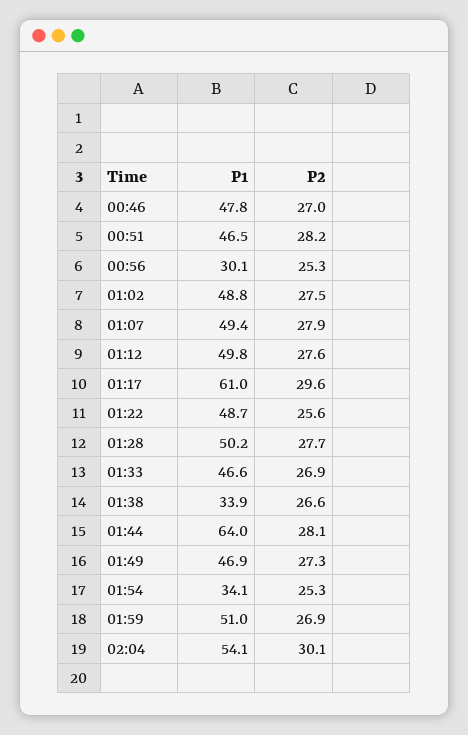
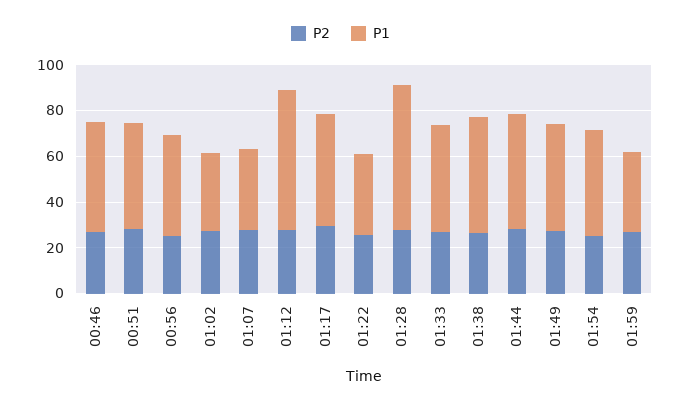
  {
    "P1": {
      "00:46": 47.8,
      "00:51": 46.5,
-     "00:56": 30.1,
+     "00:56": 45,
-     "01:02": 48.8,
+     "01:02": 35,
-     "01:07": 49.4,
+     "01:07": 35,
-     "01:12": 49.8,
+     "01:12": 60,
-     "01:17": 61,
+     "01:17": 50,
-     "01:22": 48.7,
+     "01:22": 35,
-     "01:28": 50.2,
+     "01:28": 65,
      "01:33": 46.6,
-     "01:38": 33.9,
+     "01:38": 50,
-     "01:44": 64,
+     "01:44": 50,
      "01:49": 46.9,
-     "01:54": 34.1,
+     "01:54": 45,
-     "01:59": 51,
+     "01:59": 35
-     "02:04": 54.1
    },
    "P2": {
      "00:46": 27,
      "00:51": 28.2,
      "00:56": 25.3,
      "01:02": 27.5,
      "01:07": 27.9,
      "01:12": 27.6,
      "01:17": 29.6,
      "01:22": 25.6,
      "01:28": 27.7,
      "01:33": 26.9,
      "01:38": 26.6,
      "01:44": 28.1,
      "01:49": 27.3,
      "01:54": 25.3,
-     "01:59": 26.9,
+     "01:59": 26.9
-     "02:04": 30.1
    }
  }

